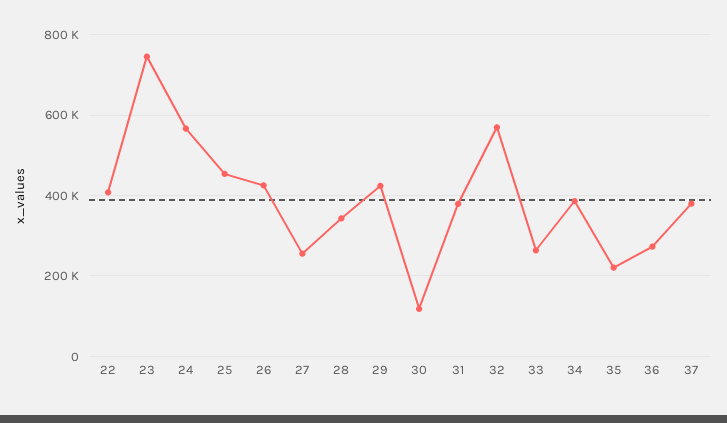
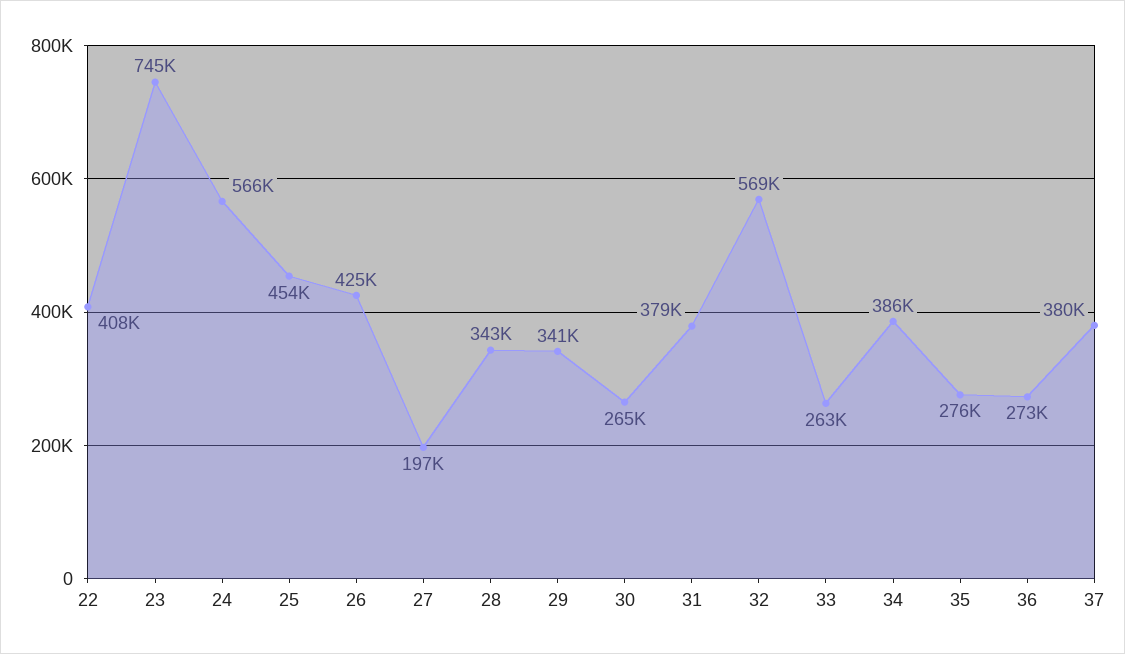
  {
    "22": 408000,
    "23": 745000,
    "24": 566000,
    "25": 454000,
    "26": 425000,
-   "27": 260000,
+   "27": 197000,
    "28": 343000,
-   "29": 420000,
+   "29": 341000,
-   "30": 120000,
+   "30": 265000,
    "31": 379000,
    "32": 569000,
    "33": 263000,
    "34": 386000,
-   "35": 220000,
+   "35": 276000,
    "36": 273000,
    "37": 380000
  }

